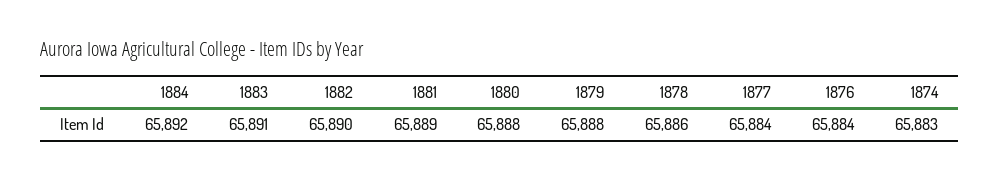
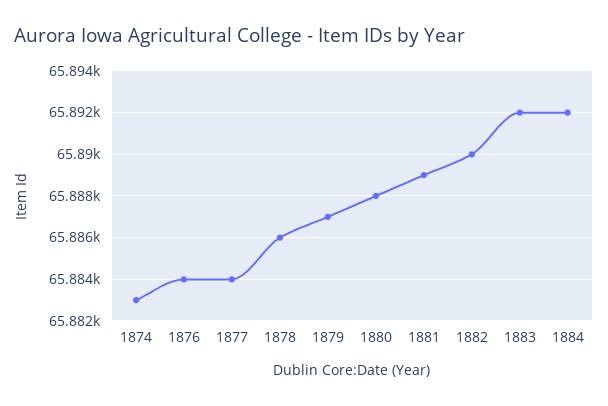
  {
    "1884": 65892,
-   "1883": 65891,
+   "1883": 65892,
    "1882": 65890,
    "1881": 65889,
    "1880": 65888,
-   "1879": 65888,
+   "1879": 65887,
    "1878": 65886,
    "1877": 65884,
    "1876": 65884,
    "1874": 65883
  }

